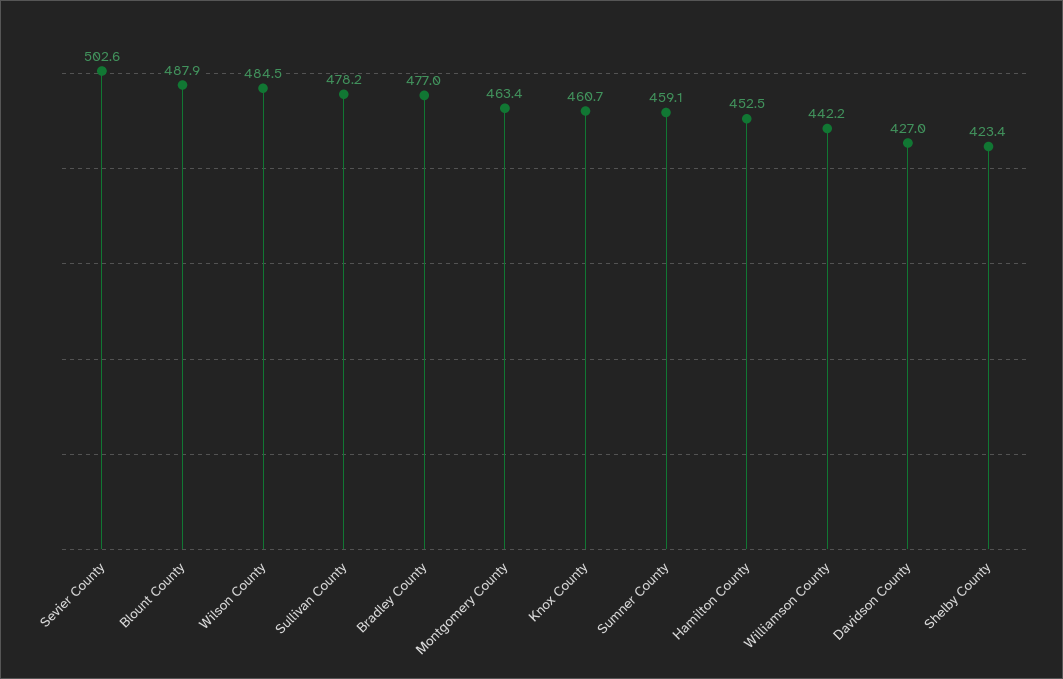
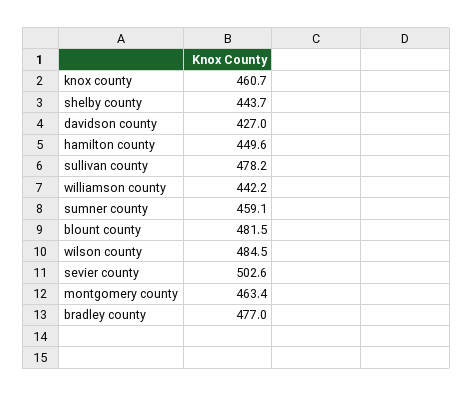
  {
    "Sevier County": 502.6,
-   "Blount County": 487.9,
+   "Blount County": 481.5,
    "Wilson County": 484.5,
    "Sullivan County": 478.2,
    "Bradley County": 477,
    "Montgomery County": 463.4,
    "Knox County": 460.7,
    "Sumner County": 459.1,
-   "Hamilton County": 452.5,
+   "Hamilton County": 449.6,
    "Williamson County": 442.2,
    "Davidson County": 427,
-   "Shelby County": 423.4
+   "Shelby County": 443.7
  }

